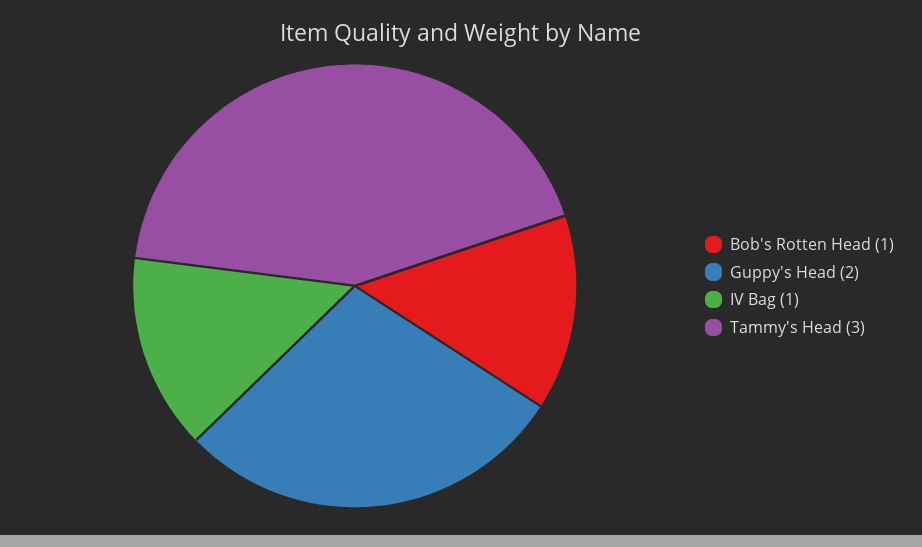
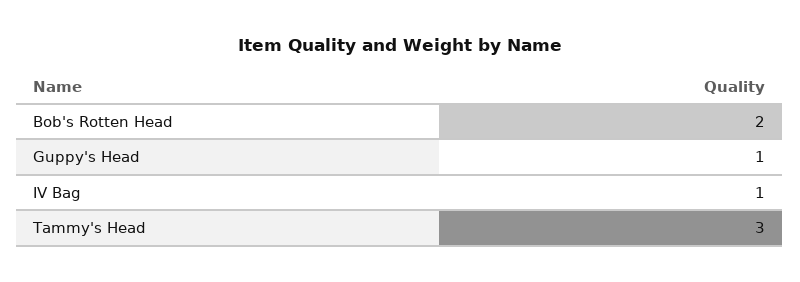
  {
-   "Bob's Rotten Head": 1,
+   "Bob's Rotten Head": 2,
-   "Guppy's Head": 2,
+   "Guppy's Head": 1,
    "IV Bag": 1,
    "Tammy's Head": 3
  }

